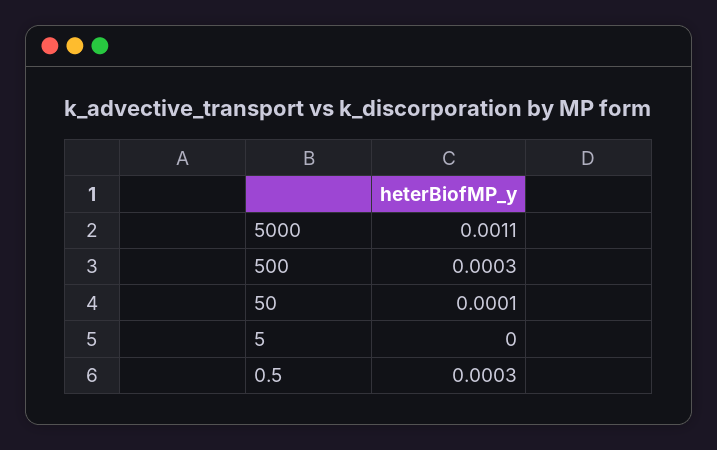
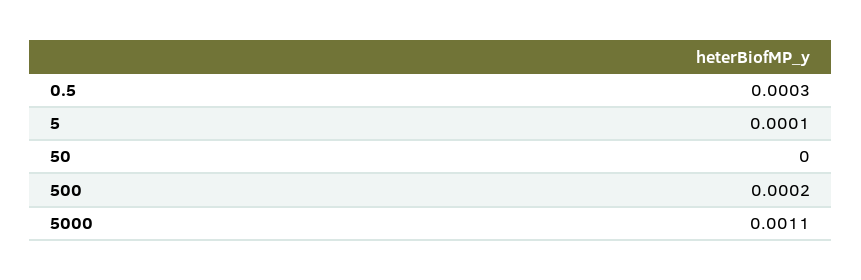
  {
    "5000": 0.0011,
-   "500": 0.0003,
+   "500": 0.0002,
-   "50": 0.0001,
+   "50": 0,
-   "5": 0,
+   "5": 0.0001,
    "0.5": 0.0003
  }

